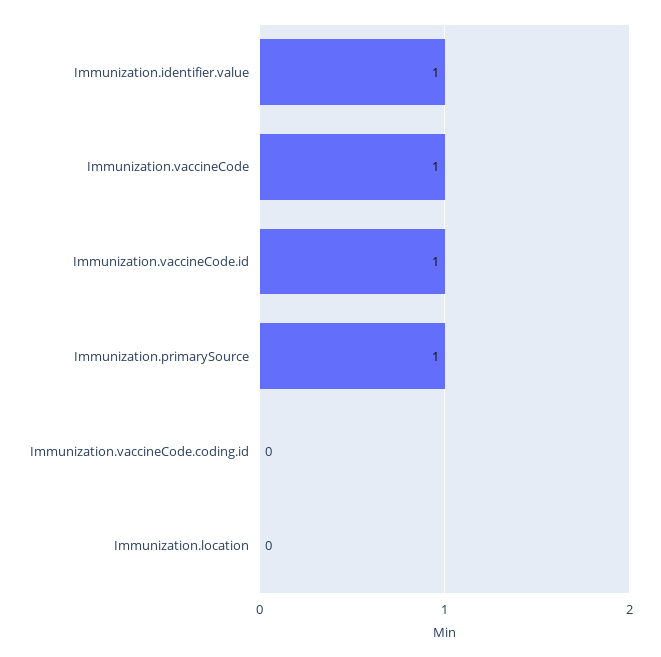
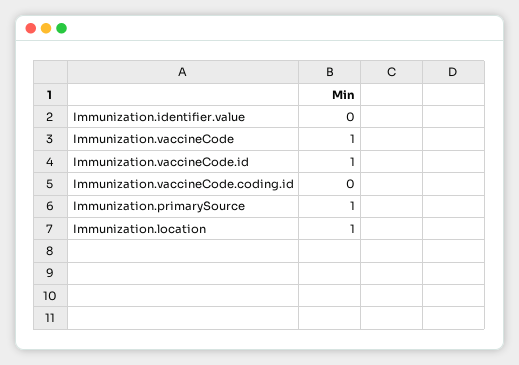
  {
-   "Immunization.identifier.value": 1,
+   "Immunization.identifier.value": 0,
    "Immunization.vaccineCode": 1,
    "Immunization.vaccineCode.id": 1,
    "Immunization.primarySource": 1,
    "Immunization.vaccineCode.coding.id": 0,
-   "Immunization.location": 0
+   "Immunization.location": 1
  }

